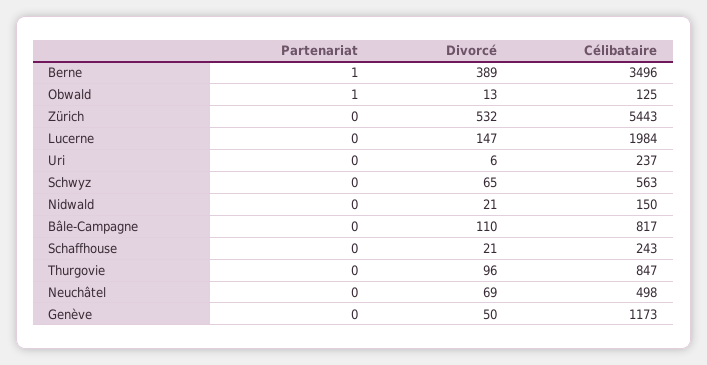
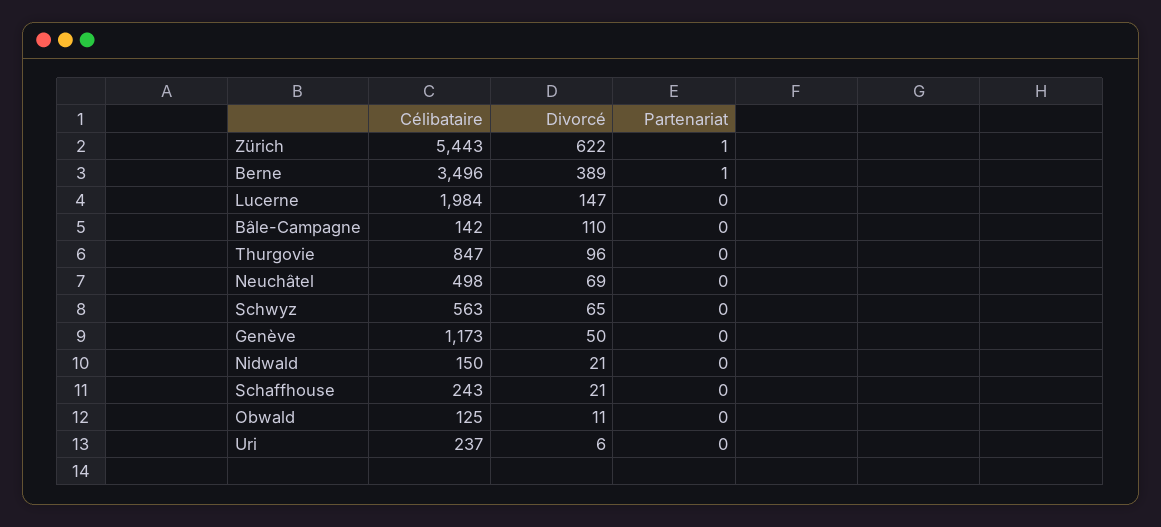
  {
    "Partenariat": {
      "Berne": 1,
-     "Obwald": 1,
+     "Obwald": 0,
-     "Zürich": 0,
+     "Zürich": 1,
      "Lucerne": 0,
      "Uri": 0,
      "Schwyz": 0,
      "Nidwald": 0,
      "Bâle-Campagne": 0,
      "Schaffhouse": 0,
      "Thurgovie": 0,
      "Neuchâtel": 0,
      "Genève": 0
    },
    "Divorcé": {
      "Berne": 389,
-     "Obwald": 13,
+     "Obwald": 11,
-     "Zürich": 532,
+     "Zürich": 622,
      "Lucerne": 147,
      "Uri": 6,
      "Schwyz": 65,
      "Nidwald": 21,
      "Bâle-Campagne": 110,
      "Schaffhouse": 21,
      "Thurgovie": 96,
      "Neuchâtel": 69,
      "Genève": 50
    },
    "Célibataire": {
      "Berne": 3496,
      "Obwald": 125,
      "Zürich": 5443,
      "Lucerne": 1984,
      "Uri": 237,
      "Schwyz": 563,
      "Nidwald": 150,
-     "Bâle-Campagne": 817,
+     "Bâle-Campagne": 142,
      "Schaffhouse": 243,
      "Thurgovie": 847,
      "Neuchâtel": 498,
      "Genève": 1173
    }
  }

